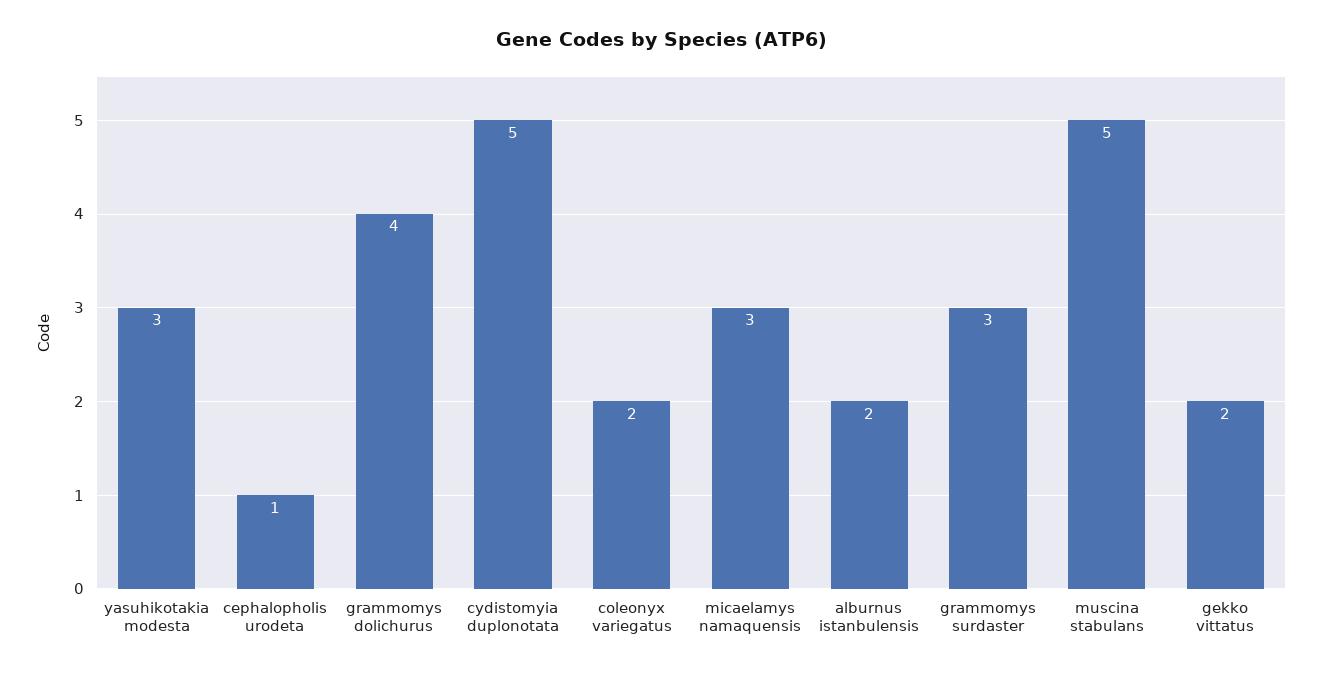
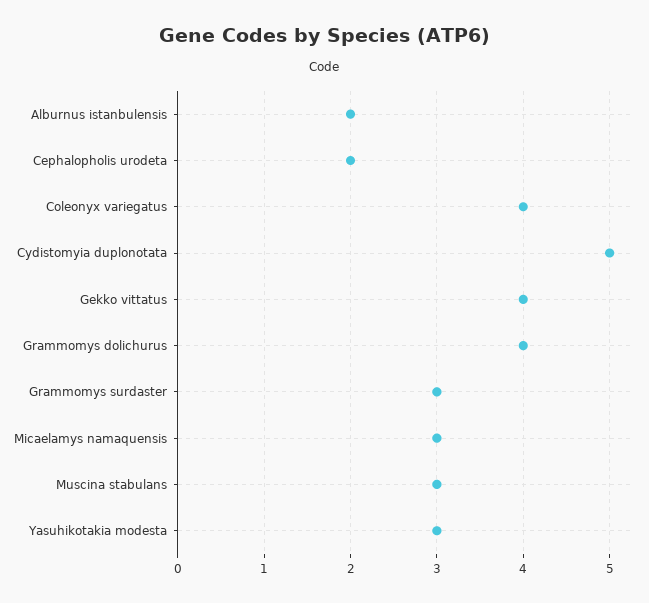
  {
    "yasuhikotakia modesta": 3,
-   "cephalopholis urodeta": 1,
+   "cephalopholis urodeta": 2,
    "grammomys dolichurus": 4,
    "cydistomyia duplonotata": 5,
-   "coleonyx variegatus": 2,
+   "coleonyx variegatus": 4,
    "micaelamys namaquensis": 3,
    "alburnus istanbulensis": 2,
    "grammomys surdaster": 3,
-   "muscina stabulans": 5,
+   "muscina stabulans": 3,
-   "gekko vittatus": 2
+   "gekko vittatus": 4
  }

